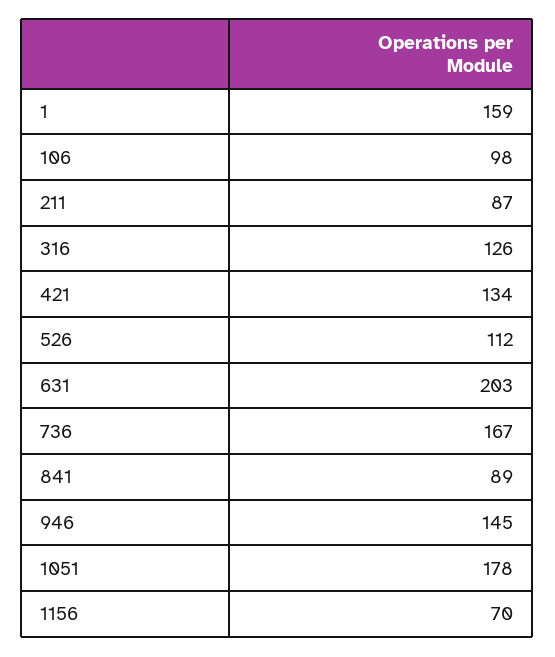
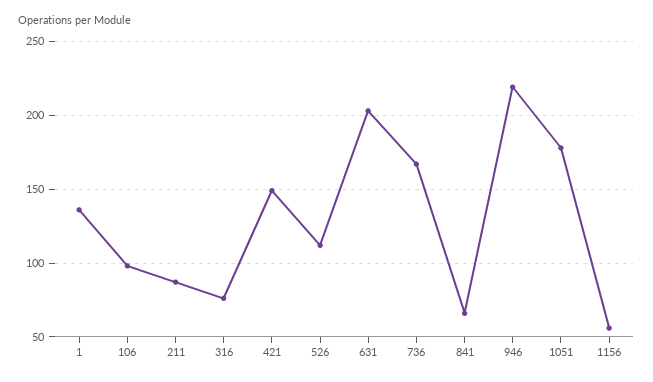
  {
-   "1": 159,
+   "1": 135,
    "106": 98,
    "211": 87,
-   "316": 126,
+   "316": 75,
-   "421": 134,
+   "421": 150,
    "526": 112,
    "631": 203,
    "736": 167,
-   "841": 89,
+   "841": 65,
-   "946": 145,
+   "946": 220,
    "1051": 178,
-   "1156": 70
+   "1156": 55
  }

